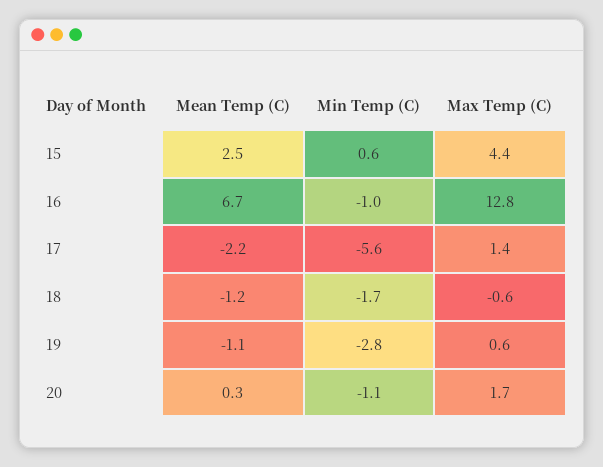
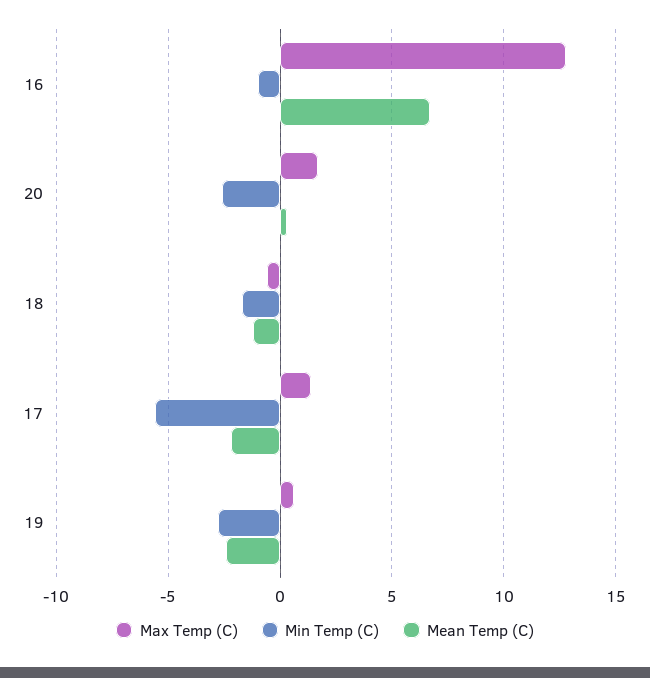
  {
    "Mean Temp (C)": {
-     "15": 2.5,
      "16": 6.7,
      "17": -2.2,
      "18": -1.2,
-     "19": -1.1,
+     "19": -2.5,
      "20": 0.3
    },
    "Min Temp (C)": {
-     "15": 0.6,
      "16": -1,
      "17": -5.6,
      "18": -1.7,
      "19": -2.8,
-     "20": -1.1
+     "20": -2.5
    },
    "Max Temp (C)": {
-     "15": 4.4,
      "16": 12.8,
      "17": 1.4,
      "18": -0.6,
      "19": 0.6,
      "20": 1.7
    }
  }

